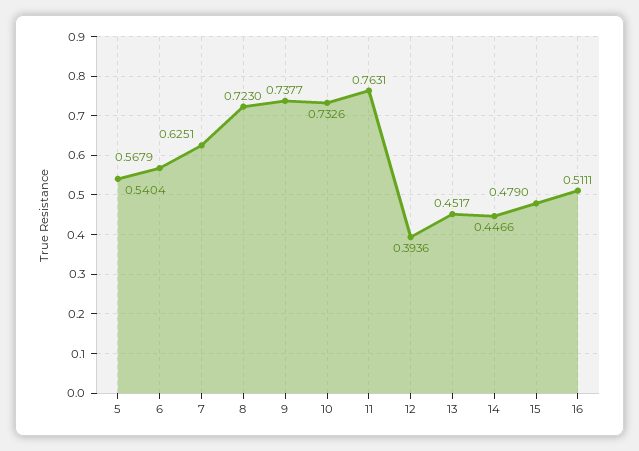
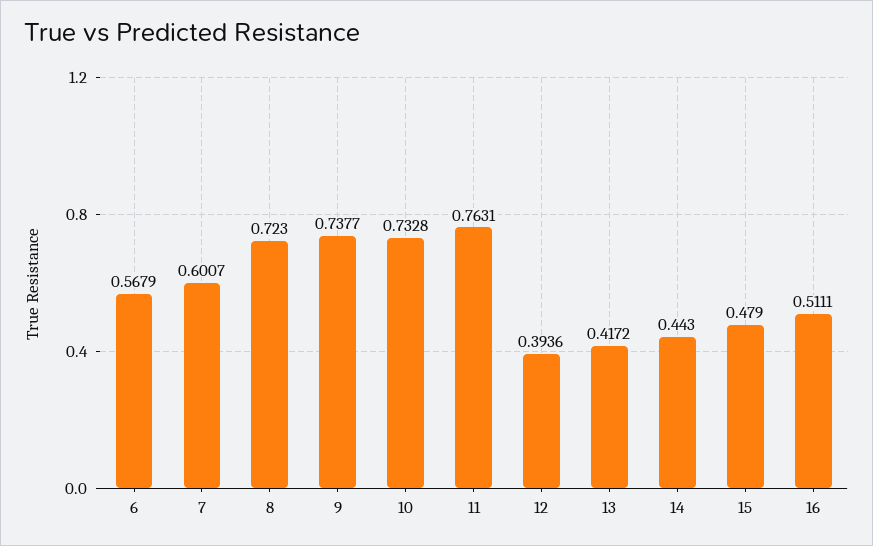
  {
-   "5": 0.5404,
    "6": 0.5679,
-   "7": 0.6251,
+   "7": 0.6007,
    "8": 0.723,
    "9": 0.7377,
-   "10": 0.7326,
+   "10": 0.7328,
    "11": 0.7631,
    "12": 0.3936,
-   "13": 0.4517,
+   "13": 0.4172,
-   "14": 0.4466,
+   "14": 0.443,
    "15": 0.479,
    "16": 0.5111
  }

